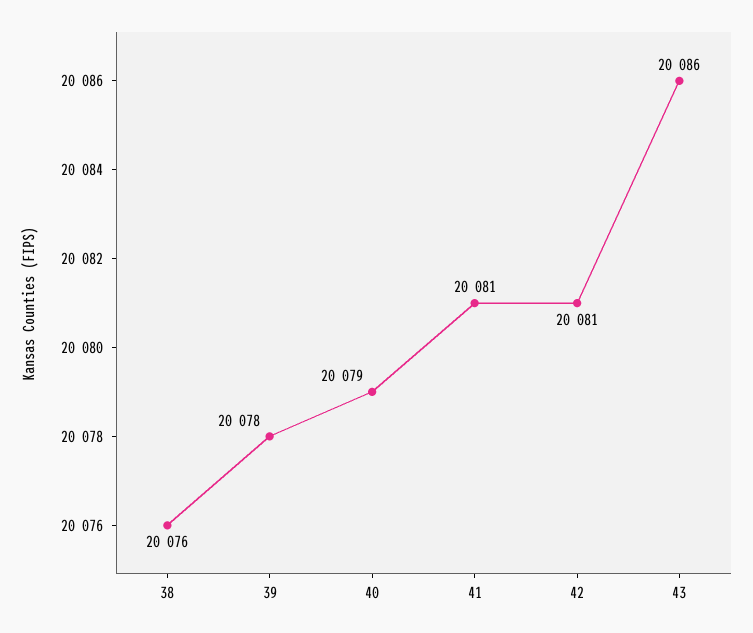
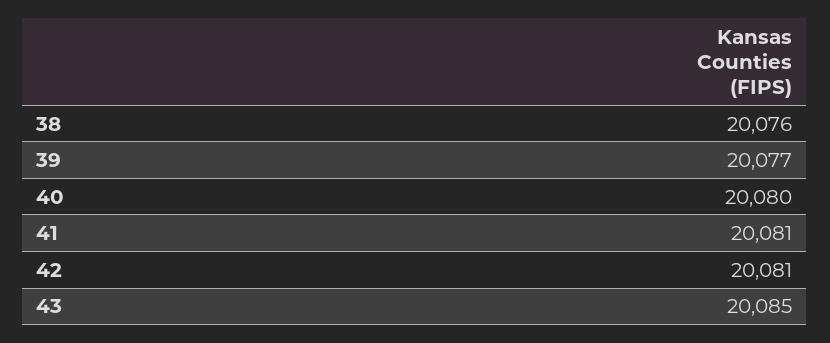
  {
    "38": 20076,
-   "39": 20078,
+   "39": 20077,
-   "40": 20079,
+   "40": 20080,
    "41": 20081,
    "42": 20081,
-   "43": 20086
+   "43": 20085
  }

